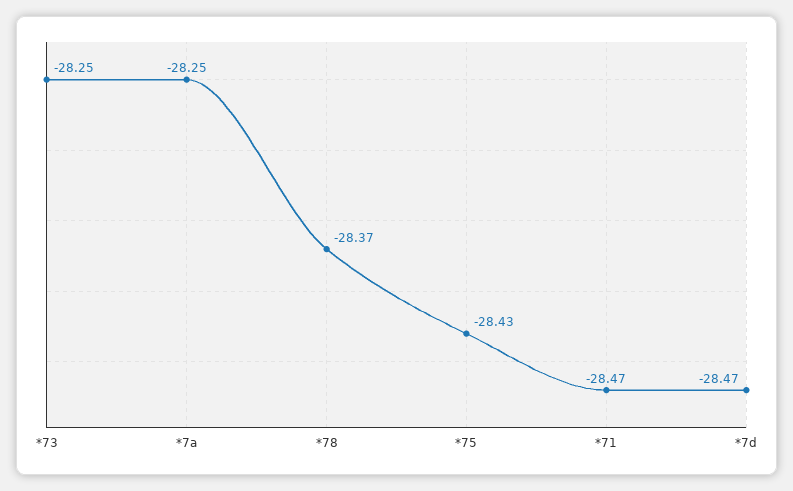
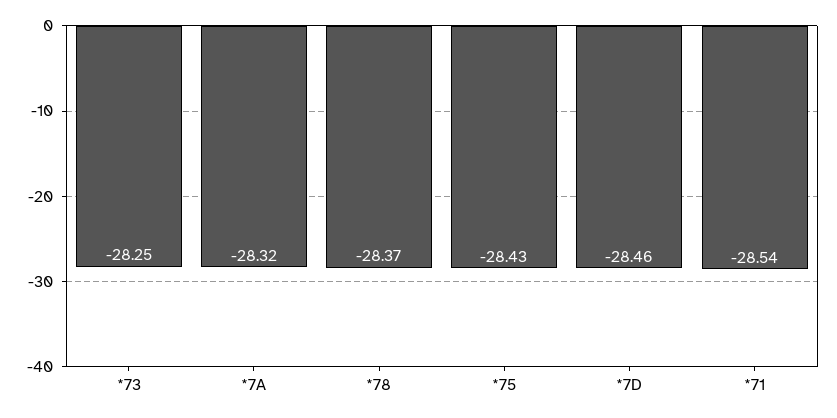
  {
    "*73": -28.25,
-   "*7a": -28.25,
+   "*7a": -28.32,
    "*78": -28.37,
    "*75": -28.43,
-   "*71": -28.47,
+   "*71": -28.54,
-   "*7d": -28.47
+   "*7d": -28.46
  }

